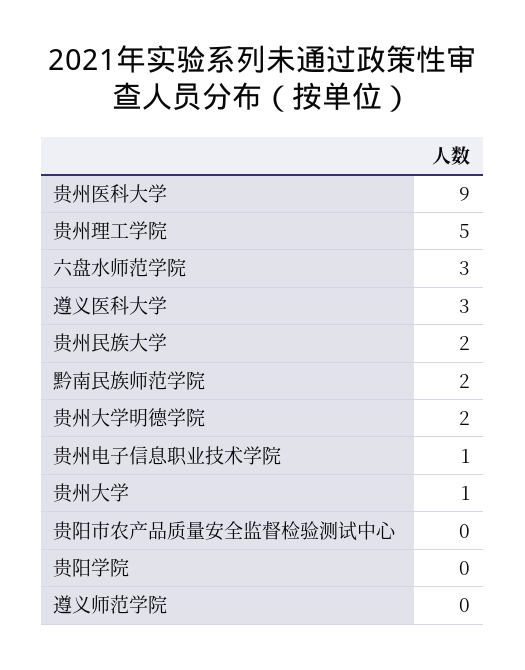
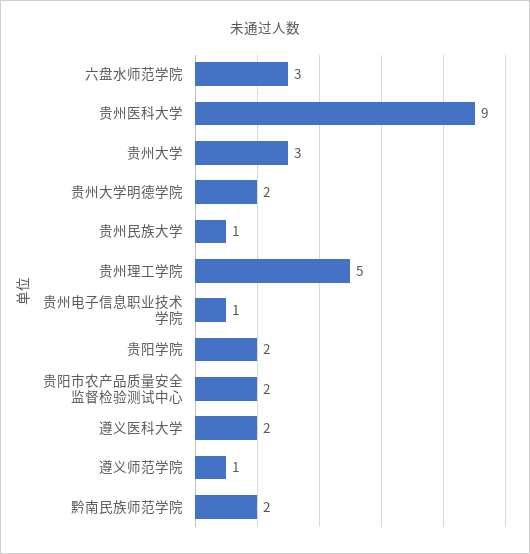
  {
    "贵州医科大学": 9,
    "贵州理工学院": 5,
    "六盘水师范学院": 3,
-   "遵义医科大学": 3,
+   "遵义医科大学": 2,
-   "贵州民族大学": 2,
+   "贵州民族大学": 1,
    "黔南民族师范学院": 2,
    "贵州大学明德学院": 2,
    "贵州电子信息职业技术学院": 1,
-   "贵州大学": 1,
+   "贵州大学": 3,
-   "贵阳市农产品质量安全监督检验测试中心": 0,
+   "贵阳市农产品质量安全监督检验测试中心": 2,
-   "贵阳学院": 0,
+   "贵阳学院": 2,
-   "遵义师范学院": 0
+   "遵义师范学院": 1
  }

